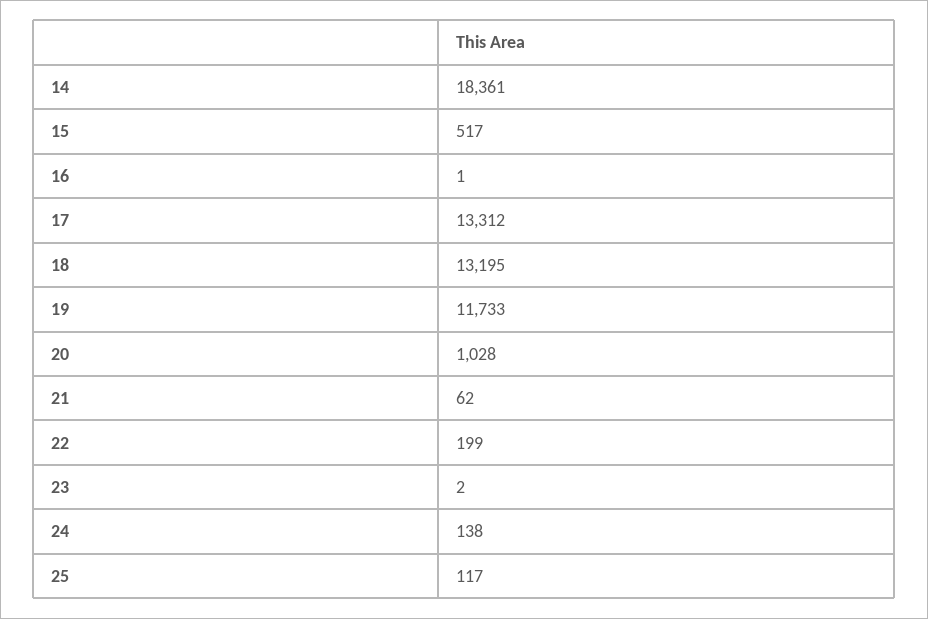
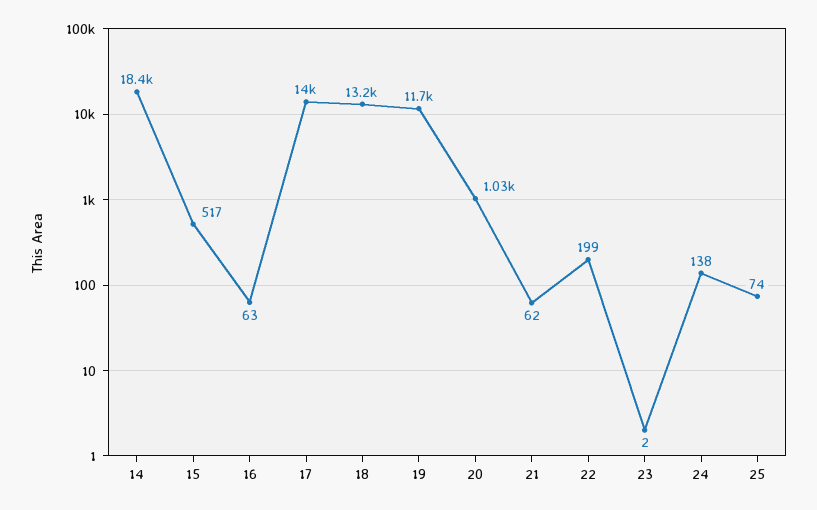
  {
    "14": 18361,
    "15": 517,
-   "16": 1,
+   "16": 63,
-   "17": 13312,
+   "17": 14000,
    "18": 13195,
    "19": 11733,
    "20": 1028,
    "21": 62,
    "22": 199,
    "23": 2,
    "24": 138,
-   "25": 117
+   "25": 74
  }

